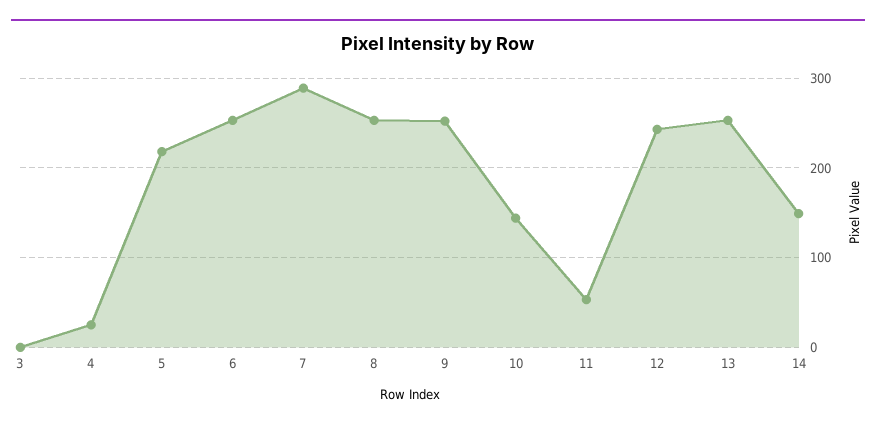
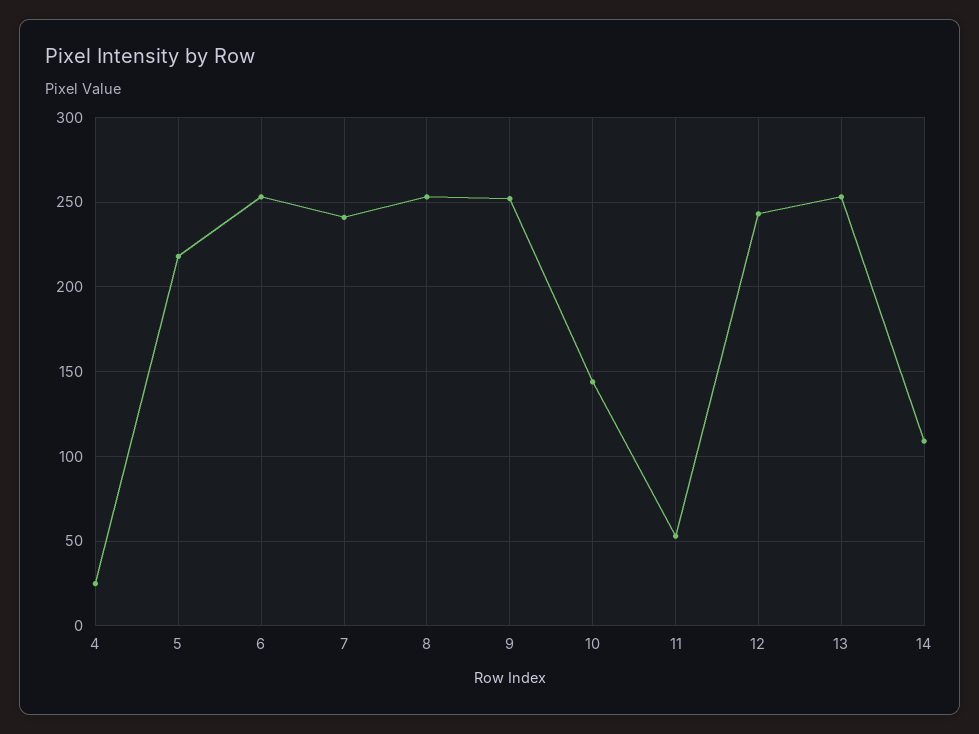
  {
-   "3": 0,
    "4": 25,
    "5": 220,
    "6": 255,
-   "7": 290,
+   "7": 240,
    "8": 255,
    "9": 250,
    "10": 145,
    "11": 55,
    "12": 245,
    "13": 255,
-   "14": 150
+   "14": 110
  }

